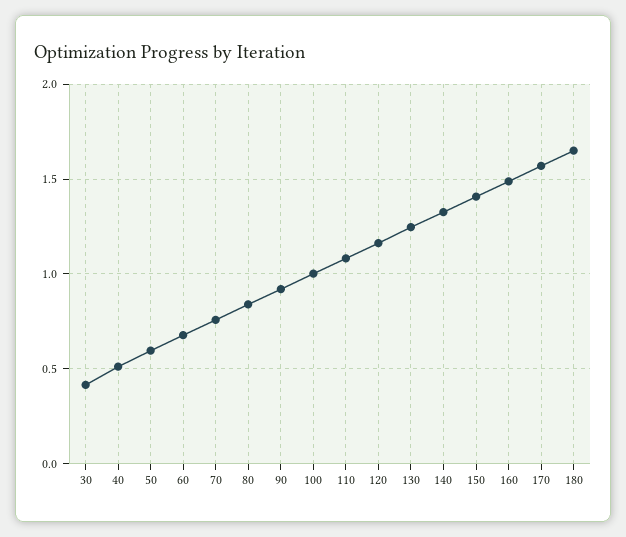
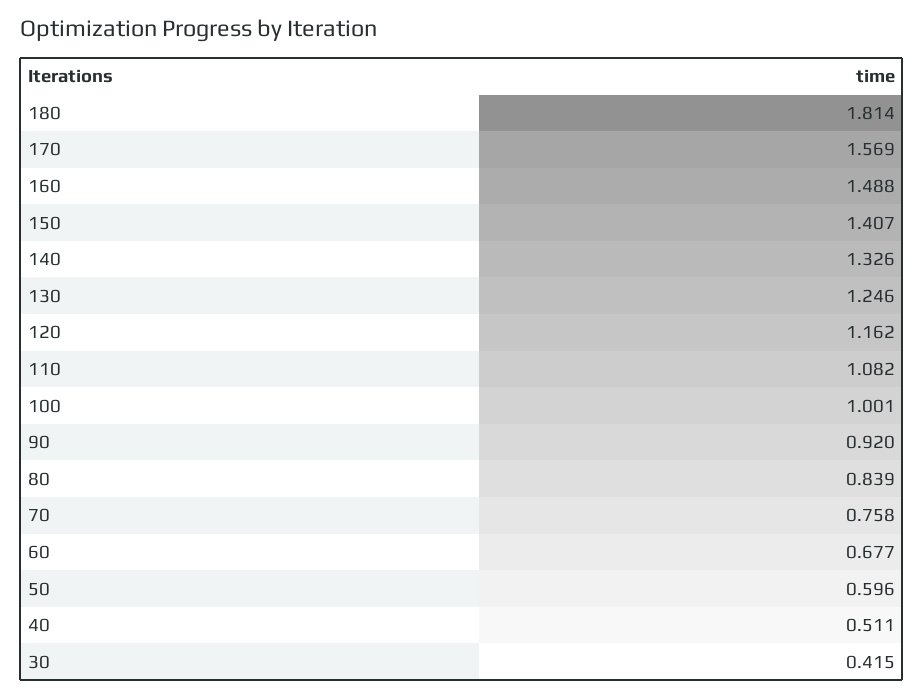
  {
    "30": 0.415,
    "40": 0.511,
    "50": 0.596,
    "60": 0.677,
    "70": 0.758,
    "80": 0.839,
    "90": 0.92,
    "100": 1.001,
    "110": 1.082,
    "120": 1.162,
    "130": 1.246,
    "140": 1.326,
    "150": 1.407,
    "160": 1.488,
    "170": 1.569,
-   "180": 1.65
+   "180": 1.814
  }

